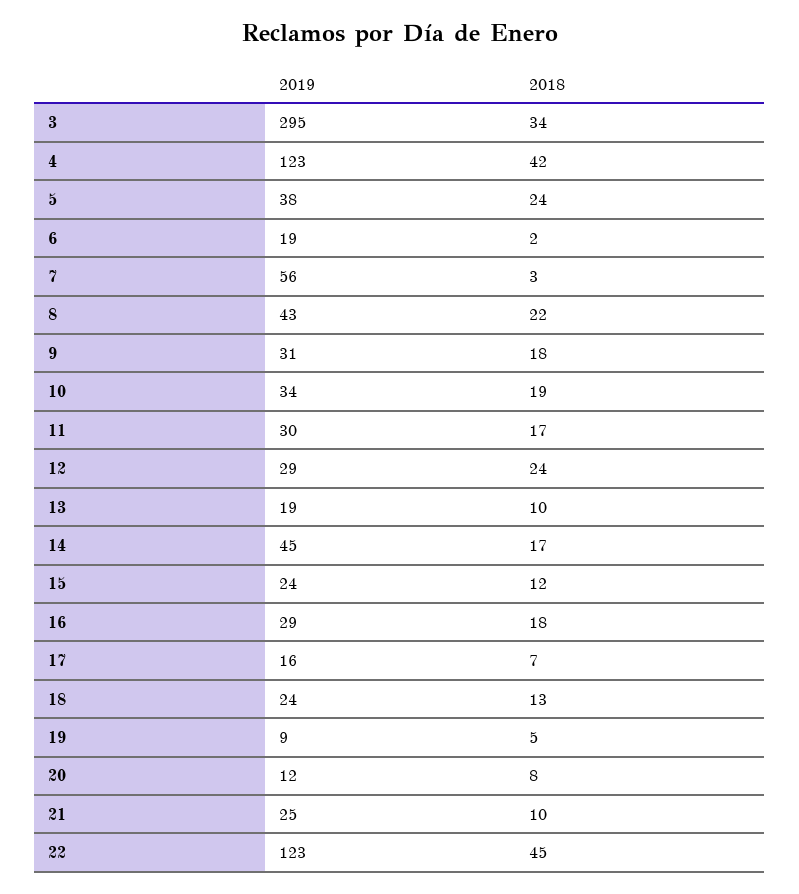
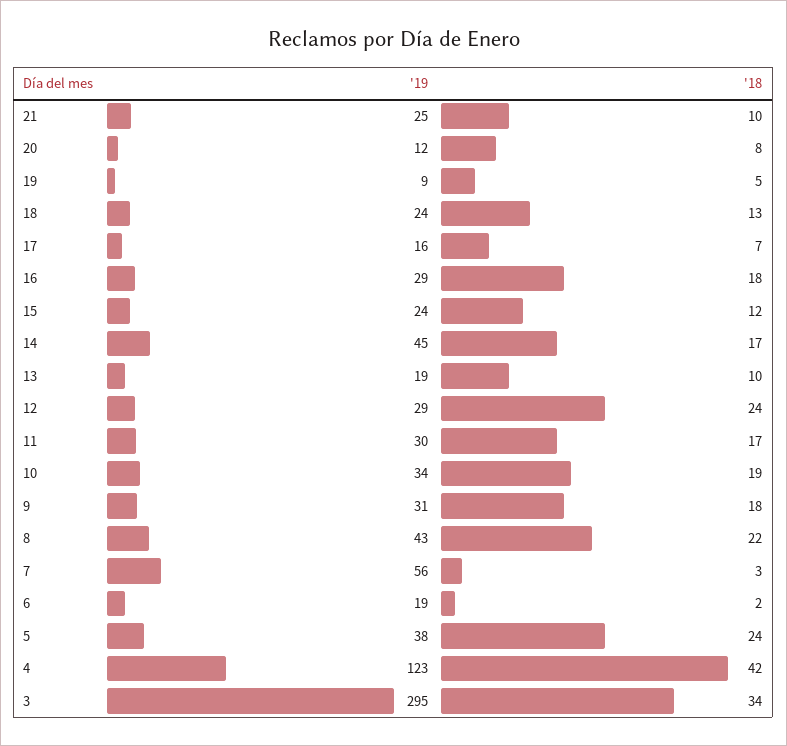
  {
    "2019": {
      "3": 295,
      "4": 123,
      "5": 38,
      "6": 19,
      "7": 56,
      "8": 43,
      "9": 31,
      "10": 34,
      "11": 30,
      "12": 29,
      "13": 19,
      "14": 45,
      "15": 24,
      "16": 29,
      "17": 16,
      "18": 24,
      "19": 9,
      "20": 12,
-     "21": 25,
+     "21": 25
-     "22": 123
    },
    "2018": {
      "3": 34,
      "4": 42,
      "5": 24,
      "6": 2,
      "7": 3,
      "8": 22,
      "9": 18,
      "10": 19,
      "11": 17,
      "12": 24,
      "13": 10,
      "14": 17,
      "15": 12,
      "16": 18,
      "17": 7,
      "18": 13,
      "19": 5,
      "20": 8,
-     "21": 10,
+     "21": 10
-     "22": 45
    }
  }

